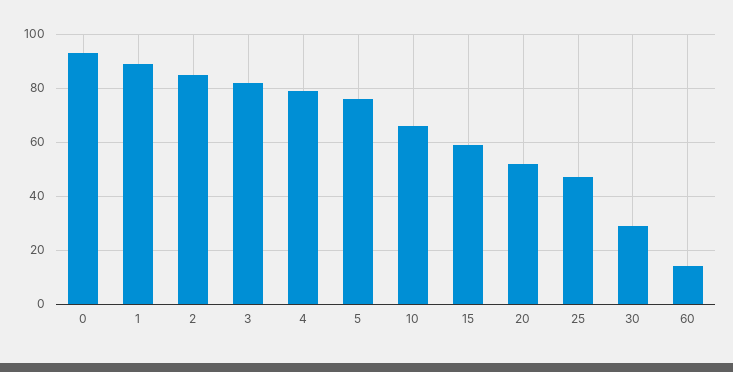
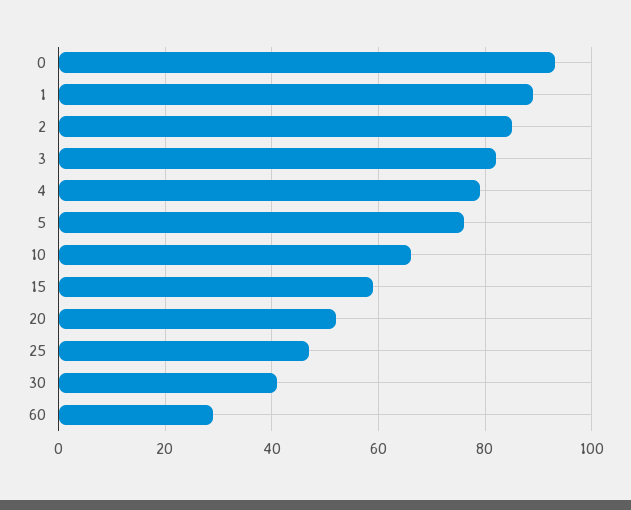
  {
    "0": 95,
    "1": 90,
    "2": 85,
    "3": 80,
    "4": 80,
    "5": 75,
    "10": 65,
    "15": 60,
    "20": 50,
    "25": 45,
-   "30": 30,
+   "30": 40,
-   "60": 15
+   "60": 30
  }

